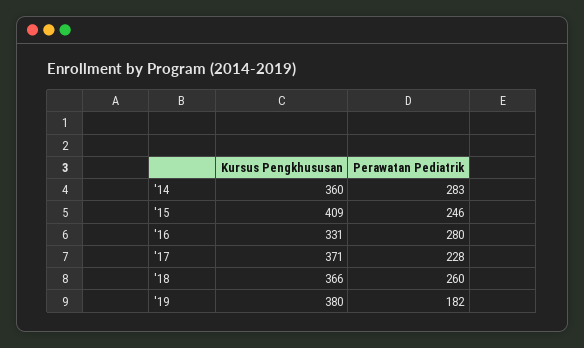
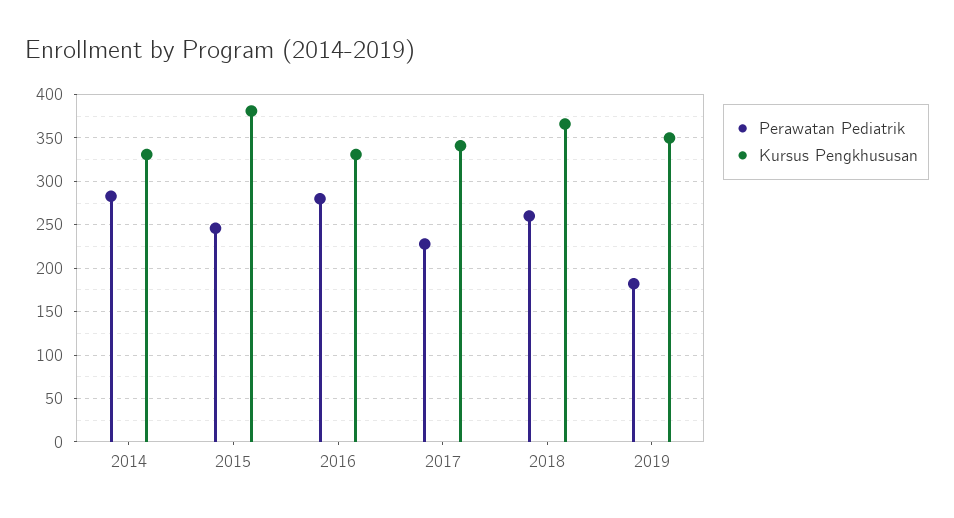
  {
    "Kursus Pengkhususan": {
-     "'14": 360,
+     "'14": 330,
-     "'15": 409,
+     "'15": 380,
      "'16": 331,
-     "'17": 371,
+     "'17": 340,
      "'18": 366,
-     "'19": 380
+     "'19": 350
    },
    "Perawatan Pediatrik": {
      "'14": 283,
      "'15": 246,
      "'16": 280,
      "'17": 228,
      "'18": 260,
      "'19": 182
    }
  }

